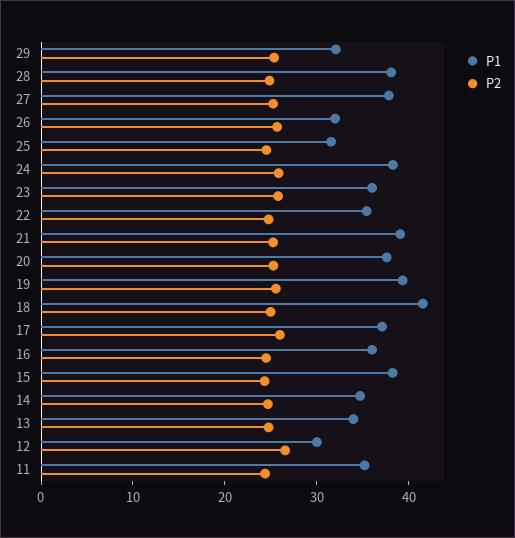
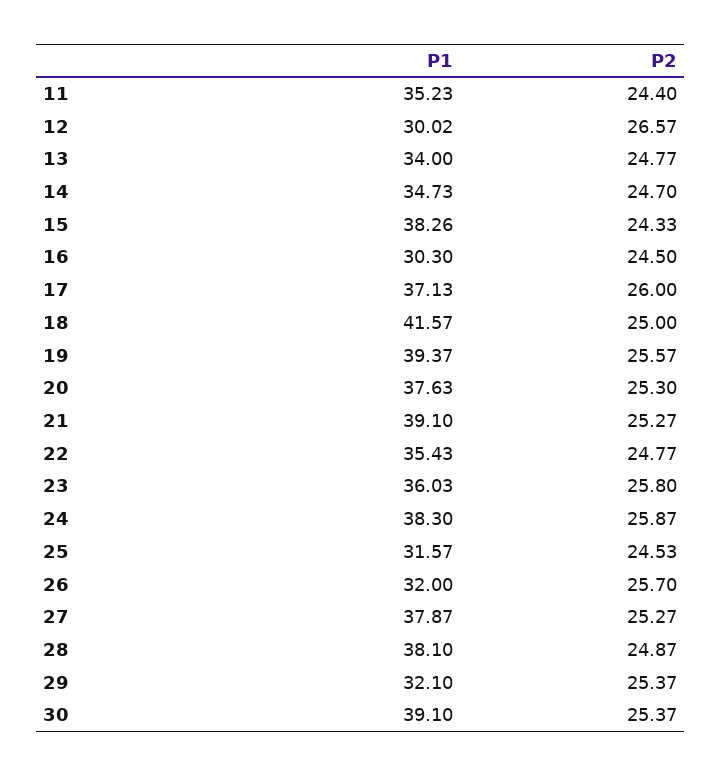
  {
    "P1": {
      "29": 32.1,
      "28": 38.1,
      "27": 37.87,
      "26": 32,
      "25": 31.57,
      "24": 38.3,
      "23": 36.03,
      "22": 35.43,
      "21": 39.1,
      "20": 37.63,
      "19": 39.37,
      "18": 41.57,
      "17": 37.13,
-     "16": 36,
+     "16": 30.3,
      "15": 38.26,
      "14": 34.73,
      "13": 34,
      "12": 30.02,
-     "11": 35.23
+     "11": 35.23,
+     "30": 39.1
    },
    "P2": {
      "29": 25.37,
      "28": 24.87,
      "27": 25.27,
      "26": 25.7,
      "25": 24.53,
      "24": 25.87,
      "23": 25.8,
      "22": 24.77,
      "21": 25.27,
      "20": 25.3,
      "19": 25.57,
      "18": 25,
      "17": 26,
      "16": 24.5,
      "15": 24.33,
      "14": 24.7,
      "13": 24.77,
      "12": 26.57,
-     "11": 24.4
+     "11": 24.4,
+     "30": 25.37
    }
  }

